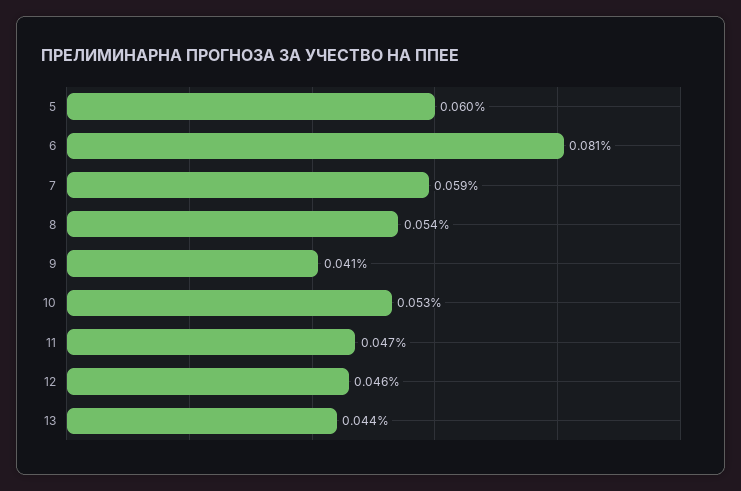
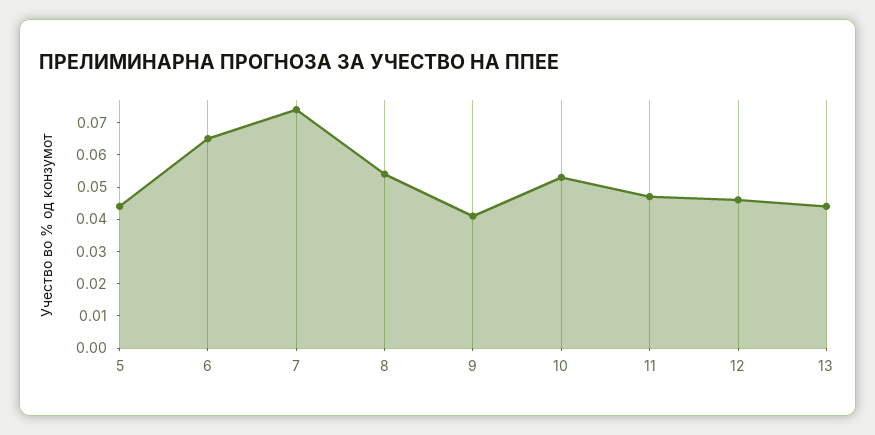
  {
-   "5": 0.06,
+   "5": 0.045,
-   "6": 0.081,
+   "6": 0.065,
-   "7": 0.059,
+   "7": 0.075,
    "8": 0.054,
    "9": 0.041,
    "10": 0.053,
    "11": 0.047,
    "12": 0.046,
    "13": 0.044
  }

